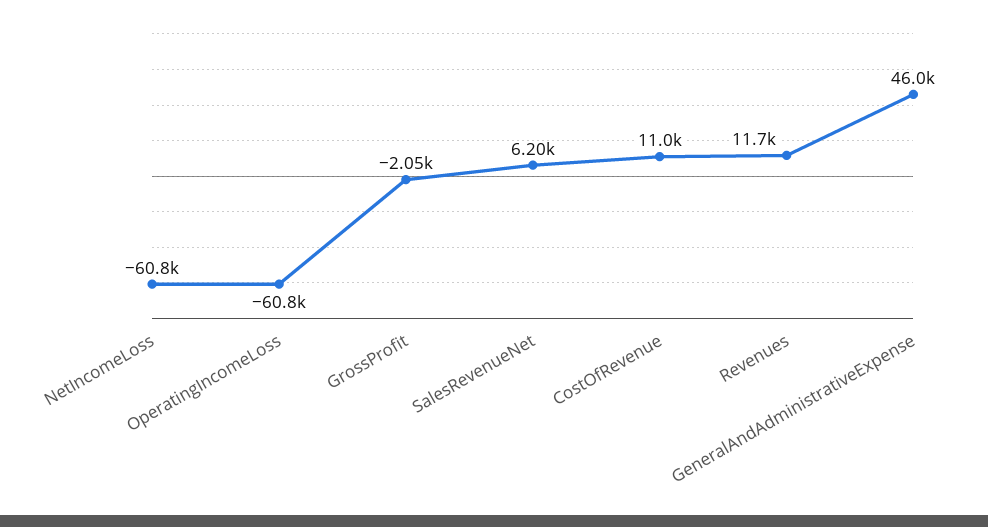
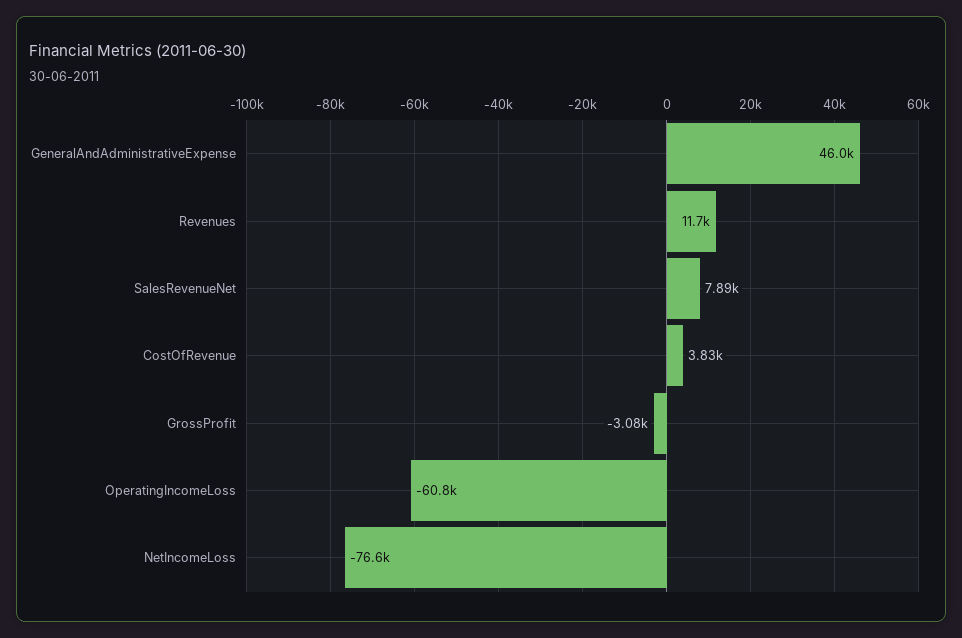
  {
-   "NetIncomeLoss": -60800,
+   "NetIncomeLoss": -76600,
    "OperatingIncomeLoss": -60800,
-   "GrossProfit": -2050,
+   "GrossProfit": -3080,
-   "SalesRevenueNet": 6200,
+   "SalesRevenueNet": 7890,
-   "CostOfRevenue": 11000,
+   "CostOfRevenue": 3830,
    "Revenues": 11700,
    "GeneralAndAdministrativeExpense": 46000
  }

